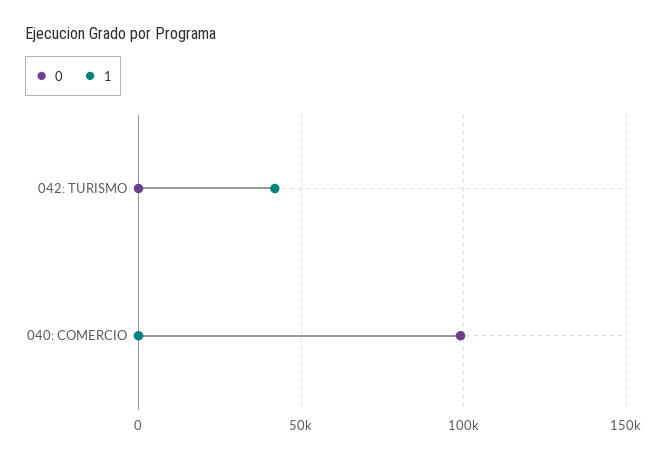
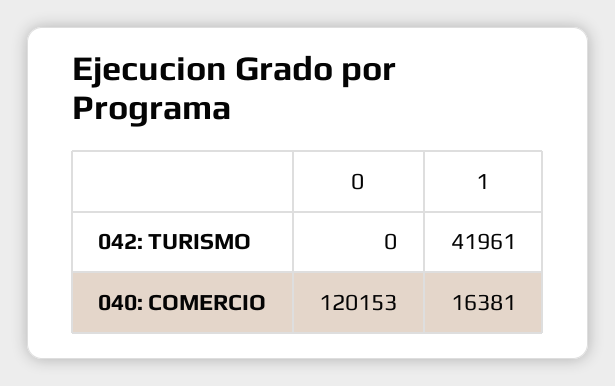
  {
    "0": {
      "042: TURISMO": 0,
-     "040: COMERCIO": 100000
+     "040: COMERCIO": 120153
    },
    "1": {
      "042: TURISMO": 41961,
-     "040: COMERCIO": 0
+     "040: COMERCIO": 16381
    }
  }

